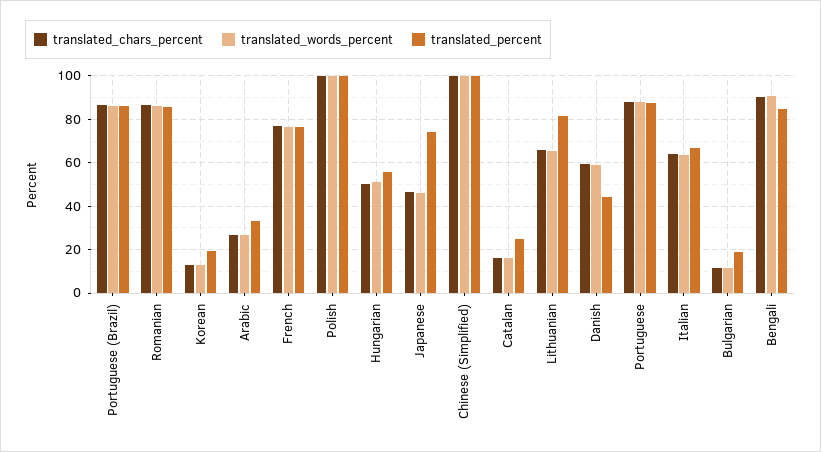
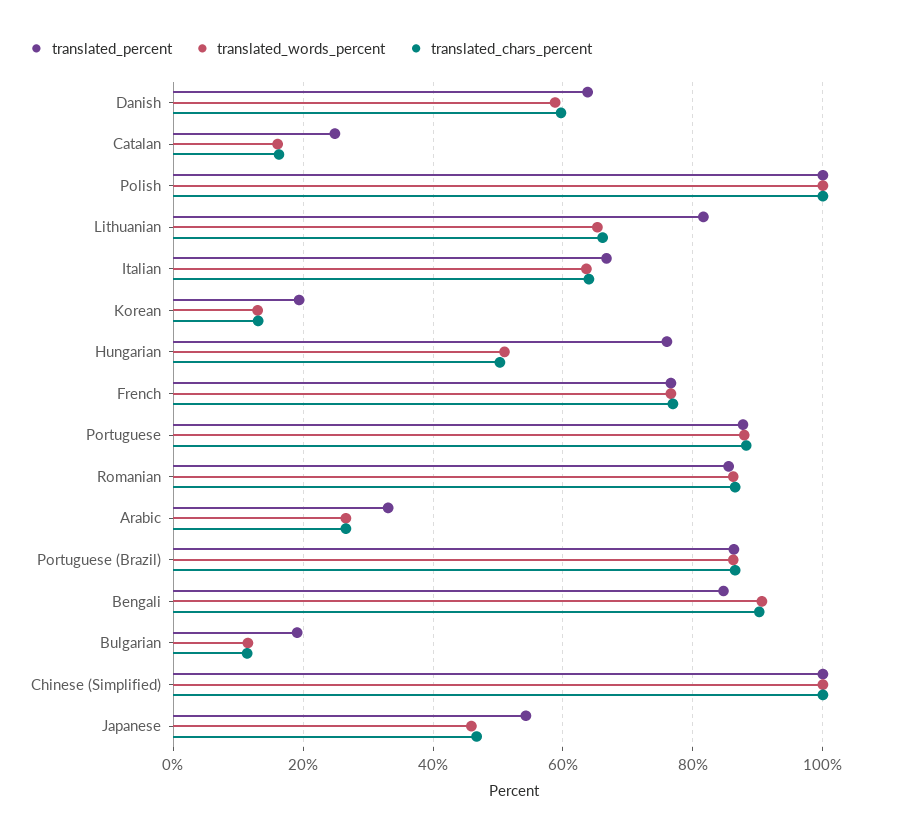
  {
    "translated_chars_percent": {
      "Portuguese (Brazil)": 86,
      "Romanian": 86,
      "Korean": 14,
      "Arabic": 26,
      "French": 76,
      "Polish": 100,
      "Hungarian": 50,
      "Japanese": 46,
      "Chinese (Simplified)": 100,
      "Catalan": 16,
      "Lithuanian": 66,
      "Danish": 60,
      "Portuguese": 88,
      "Italian": 64,
      "Bulgarian": 12,
      "Bengali": 90
    },
    "translated_words_percent": {
      "Portuguese (Brazil)": 86,
      "Romanian": 86,
      "Korean": 14,
      "Arabic": 26,
      "French": 76,
      "Polish": 100,
      "Hungarian": 52,
      "Japanese": 46,
      "Chinese (Simplified)": 100,
      "Catalan": 16,
      "Lithuanian": 66,
      "Danish": 58,
      "Portuguese": 88,
      "Italian": 64,
      "Bulgarian": 12,
      "Bengali": 90
    },
    "translated_percent": {
      "Portuguese (Brazil)": 86,
      "Romanian": 86,
      "Korean": 20,
      "Arabic": 34,
      "French": 76,
      "Polish": 100,
-     "Hungarian": 55,
+     "Hungarian": 76,
-     "Japanese": 75,
+     "Japanese": 54,
      "Chinese (Simplified)": 100,
      "Catalan": 24,
      "Lithuanian": 82,
-     "Danish": 45,
+     "Danish": 64,
      "Portuguese": 88,
      "Italian": 66,
      "Bulgarian": 20,
      "Bengali": 84
    }
  }

